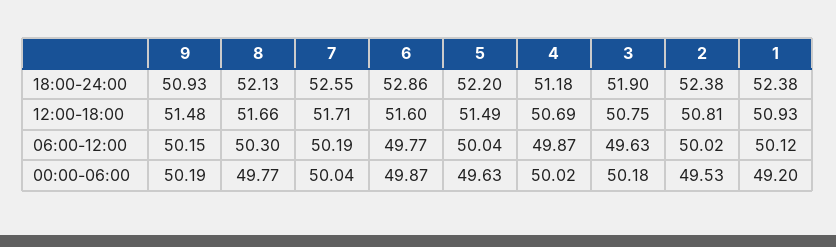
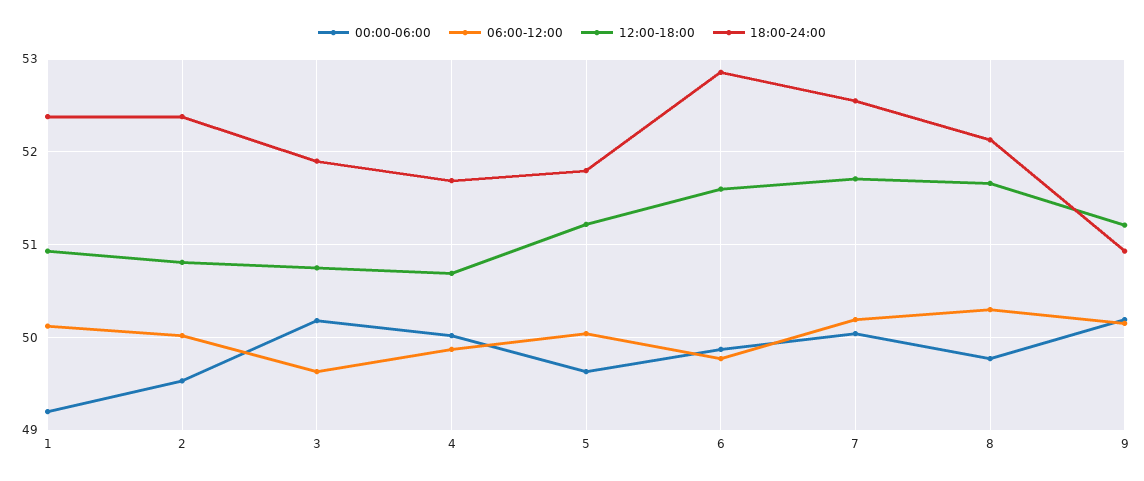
  {
    "18:00-24:00": {
      "9": 50.93,
      "8": 52.13,
      "7": 52.55,
      "6": 52.86,
-     "5": 52.2,
+     "5": 51.8,
-     "4": 51.18,
+     "4": 51.7,
      "3": 51.9,
      "2": 52.38,
      "1": 52.38
    },
    "12:00-18:00": {
-     "9": 51.48,
+     "9": 51.2,
      "8": 51.66,
      "7": 51.71,
      "6": 51.6,
-     "5": 51.49,
+     "5": 51.2,
      "4": 50.69,
      "3": 50.75,
      "2": 50.81,
      "1": 50.93
    },
    "06:00-12:00": {
      "9": 50.15,
      "8": 50.3,
      "7": 50.19,
      "6": 49.77,
      "5": 50.04,
      "4": 49.87,
      "3": 49.63,
      "2": 50.02,
      "1": 50.12
    },
    "00:00-06:00": {
      "9": 50.19,
      "8": 49.77,
      "7": 50.04,
      "6": 49.87,
      "5": 49.63,
      "4": 50.02,
      "3": 50.18,
      "2": 49.53,
      "1": 49.2
    }
  }

